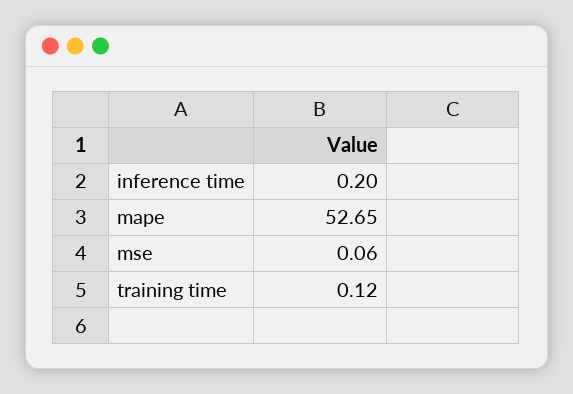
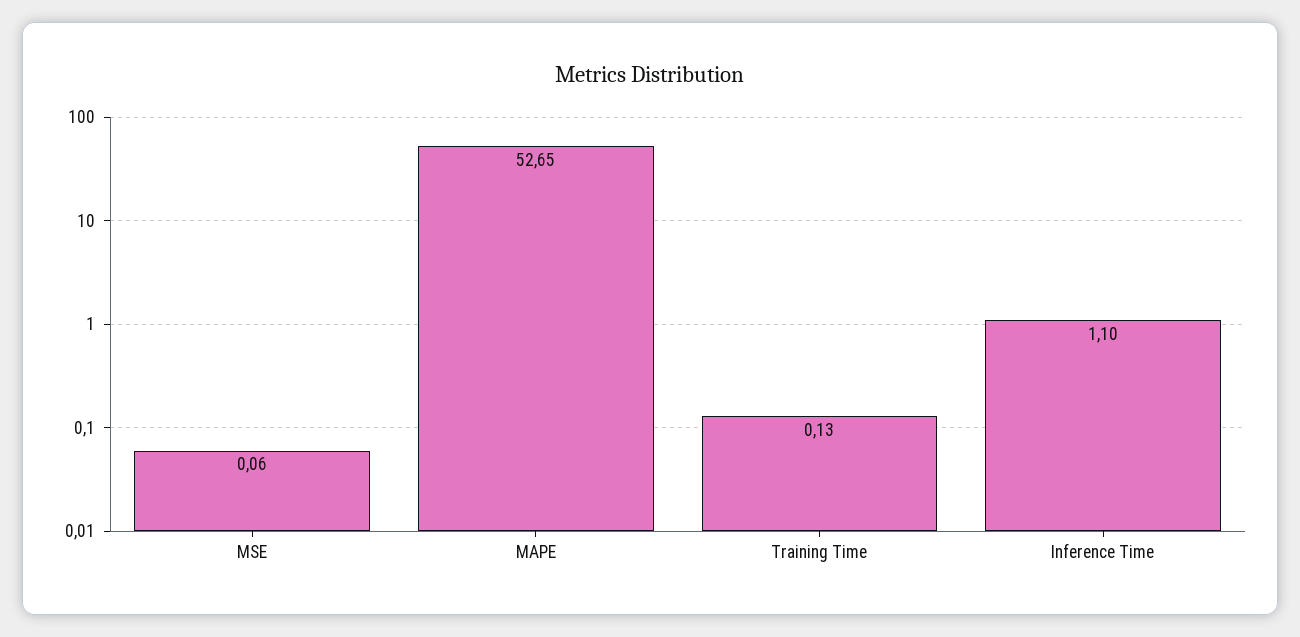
  {
-   "inference time": 0.2,
+   "inference time": 1.1,
    "mape": 52.65,
    "mse": 0.06,
-   "training time": 0.12
+   "training time": 0.13
  }

